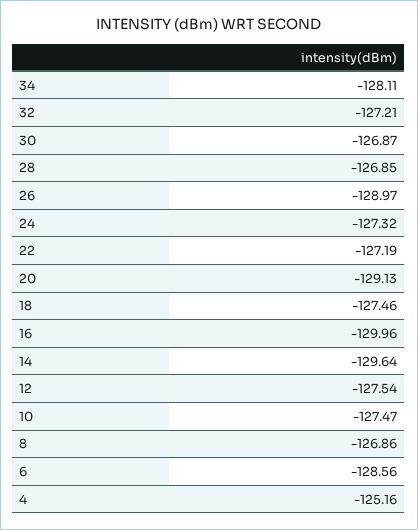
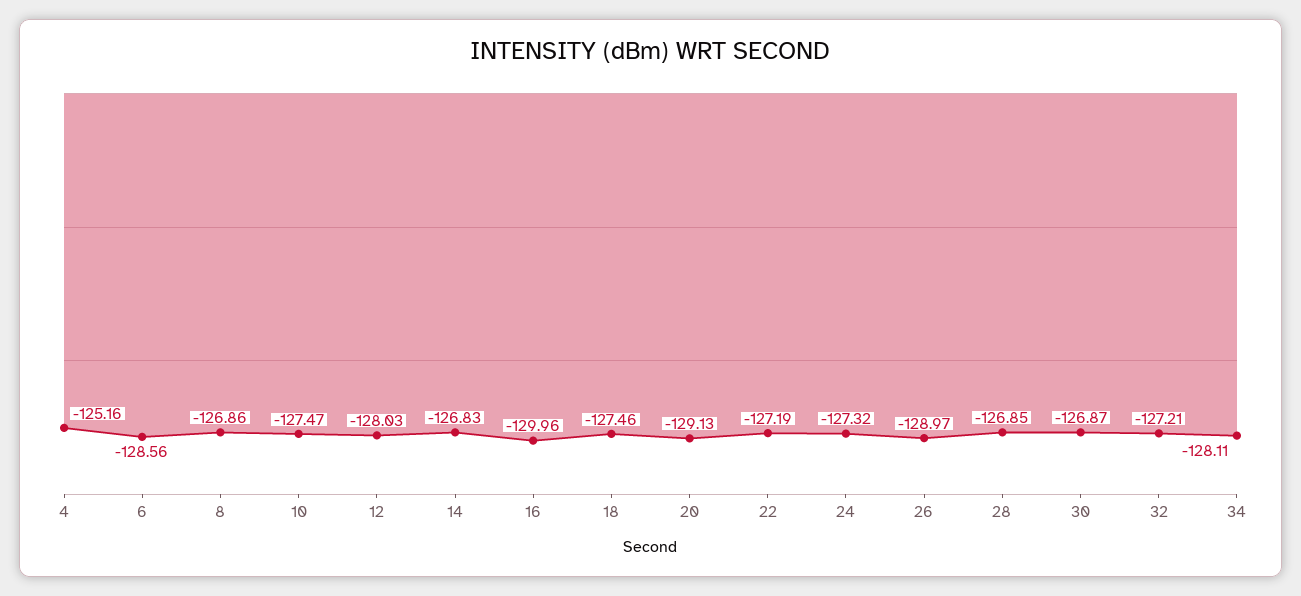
  {
    "34": -128.11,
    "32": -127.21,
    "30": -126.87,
    "28": -126.85,
    "26": -128.97,
    "24": -127.32,
    "22": -127.19,
    "20": -129.13,
    "18": -127.46,
    "16": -129.96,
-   "14": -129.64,
+   "14": -126.83,
-   "12": -127.54,
+   "12": -128.03,
    "10": -127.47,
    "8": -126.86,
    "6": -128.56,
    "4": -125.16
  }

